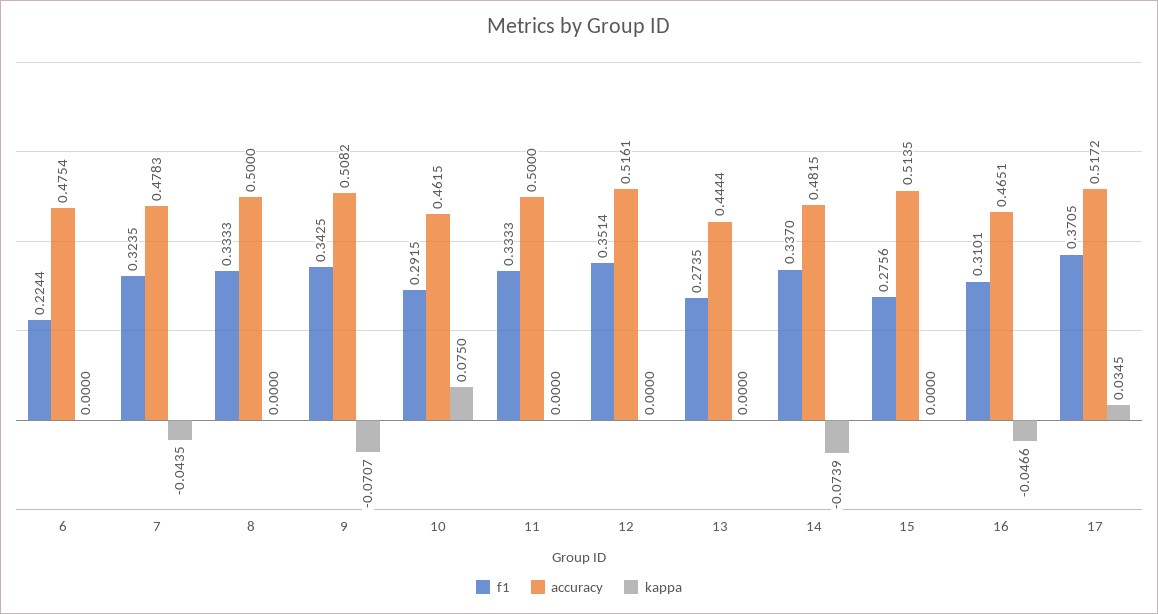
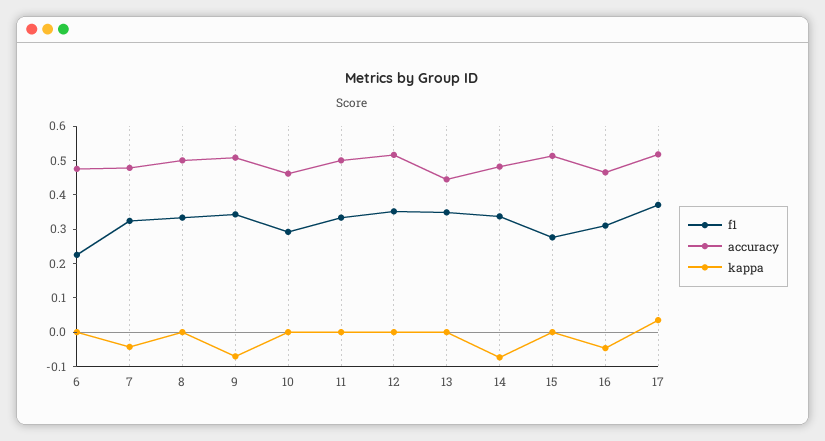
  {
    "f1": {
      "6": 0.2244,
      "7": 0.3235,
      "8": 0.3333,
      "9": 0.3425,
      "10": 0.2915,
      "11": 0.3333,
      "12": 0.3514,
-     "13": 0.2735,
+     "13": 0.35,
      "14": 0.337,
      "15": 0.2756,
      "16": 0.3101,
      "17": 0.3705
    },
    "accuracy": {
      "6": 0.4754,
      "7": 0.4783,
      "8": 0.5,
      "9": 0.5082,
      "10": 0.4615,
      "11": 0.5,
      "12": 0.5161,
      "13": 0.4444,
      "14": 0.4815,
      "15": 0.5135,
      "16": 0.4651,
      "17": 0.5172
    },
    "kappa": {
      "6": 0,
      "7": -0.0435,
      "8": 0,
      "9": -0.0707,
-     "10": 0.075,
+     "10": 0,
      "11": 0,
      "12": 0,
      "13": 0,
      "14": -0.0739,
      "15": 0,
      "16": -0.0466,
      "17": 0.0345
    }
  }

